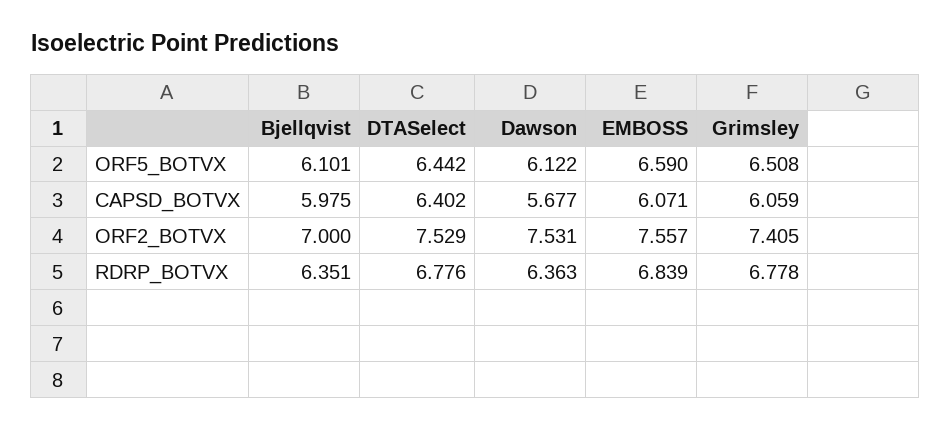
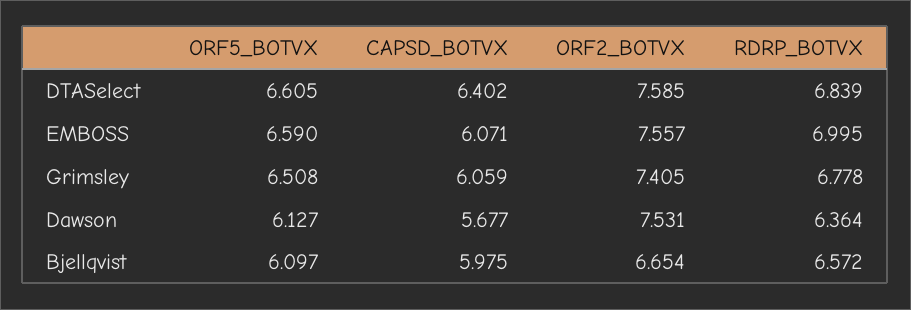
  {
    "Bjellqvist": {
-     "ORF5_BOTVX": 6.101,
+     "ORF5_BOTVX": 6.097,
      "CAPSD_BOTVX": 5.975,
-     "ORF2_BOTVX": 7,
+     "ORF2_BOTVX": 6.654,
-     "RDRP_BOTVX": 6.351
+     "RDRP_BOTVX": 6.572
    },
    "DTASelect": {
-     "ORF5_BOTVX": 6.442,
+     "ORF5_BOTVX": 6.605,
      "CAPSD_BOTVX": 6.402,
-     "ORF2_BOTVX": 7.529,
+     "ORF2_BOTVX": 7.585,
-     "RDRP_BOTVX": 6.776
+     "RDRP_BOTVX": 6.839
    },
    "Dawson": {
-     "ORF5_BOTVX": 6.122,
+     "ORF5_BOTVX": 6.127,
      "CAPSD_BOTVX": 5.677,
      "ORF2_BOTVX": 7.531,
-     "RDRP_BOTVX": 6.363
+     "RDRP_BOTVX": 6.364
    },
    "EMBOSS": {
      "ORF5_BOTVX": 6.59,
      "CAPSD_BOTVX": 6.071,
      "ORF2_BOTVX": 7.557,
-     "RDRP_BOTVX": 6.839
+     "RDRP_BOTVX": 6.995
    },
    "Grimsley": {
      "ORF5_BOTVX": 6.508,
      "CAPSD_BOTVX": 6.059,
      "ORF2_BOTVX": 7.405,
      "RDRP_BOTVX": 6.778
    }
  }

